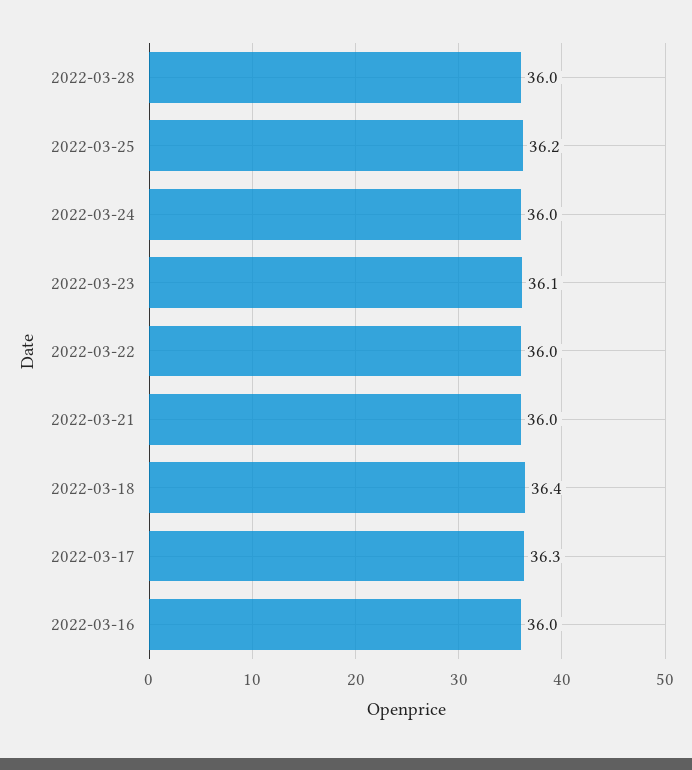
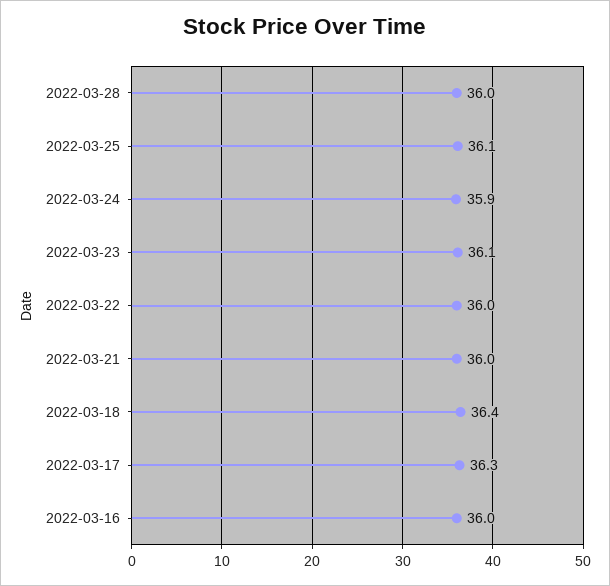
  {
    "2022-03-28": 36,
-   "2022-03-25": 36.2,
+   "2022-03-25": 36.1,
-   "2022-03-24": 36,
+   "2022-03-24": 35.9,
    "2022-03-23": 36.1,
    "2022-03-22": 36,
    "2022-03-21": 36,
    "2022-03-18": 36.4,
    "2022-03-17": 36.3,
    "2022-03-16": 36
  }

